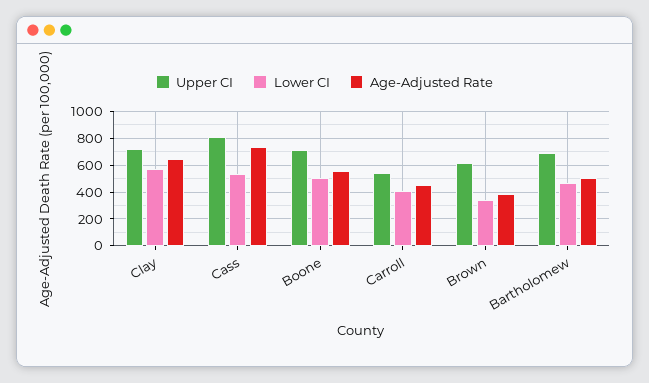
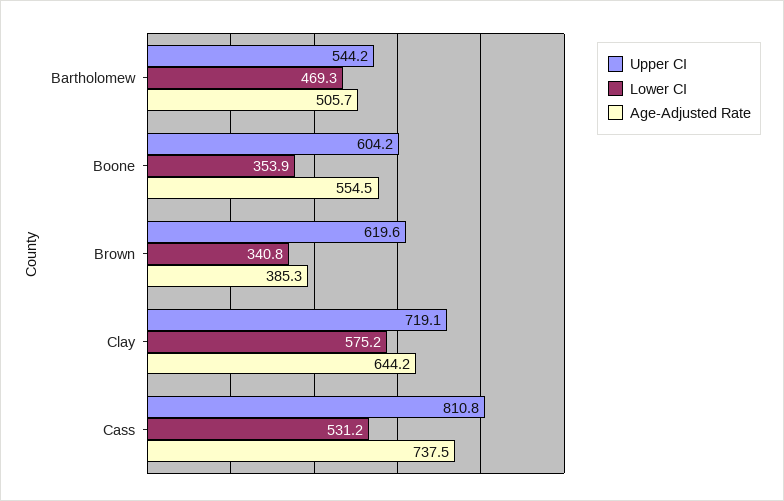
  {
    "Upper CI": {
      "Clay": 719.1,
      "Cass": 810.8,
-     "Boone": 700,
+     "Boone": 604.2,
-     "Carroll": 550,
      "Brown": 619.6,
-     "Bartholomew": 700
+     "Bartholomew": 544.2
    },
    "Lower CI": {
      "Clay": 575.2,
      "Cass": 531.2,
-     "Boone": 500,
+     "Boone": 353.9,
-     "Carroll": 400,
      "Brown": 340.8,
      "Bartholomew": 469.3
    },
    "Age-Adjusted Rate": {
      "Clay": 644.2,
      "Cass": 737.5,
      "Boone": 554.5,
-     "Carroll": 450,
      "Brown": 385.3,
      "Bartholomew": 505.7
    }
  }

